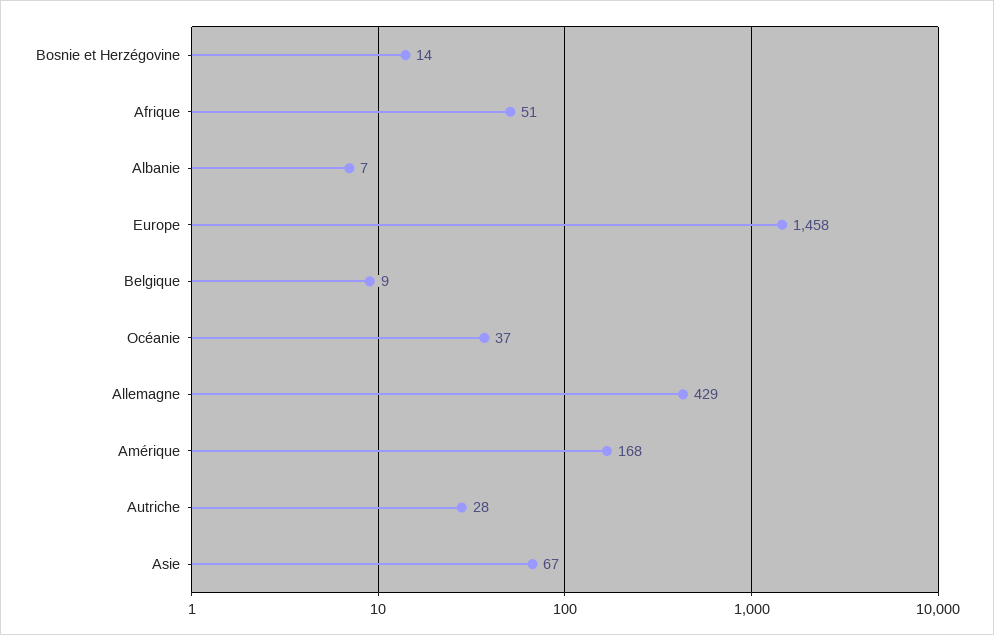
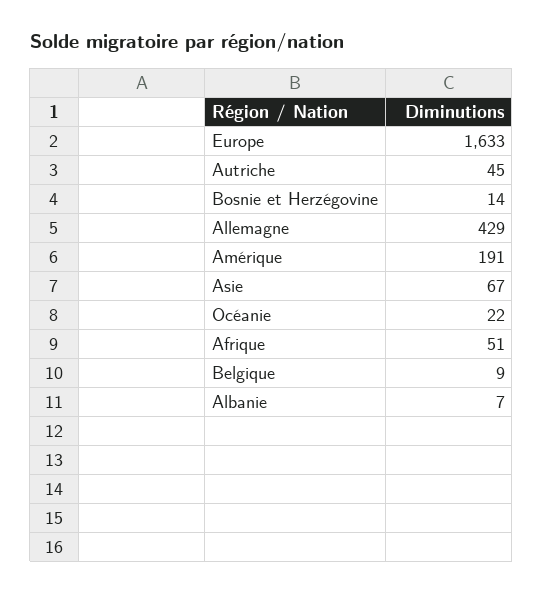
  {
    "Bosnie et Herzégovine": 14,
    "Afrique": 51,
    "Albanie": 7,
-   "Europe": 1458,
+   "Europe": 1633,
    "Belgique": 9,
-   "Océanie": 37,
+   "Océanie": 22,
    "Allemagne": 429,
-   "Amérique": 168,
+   "Amérique": 191,
-   "Autriche": 28,
+   "Autriche": 45,
    "Asie": 67
  }

